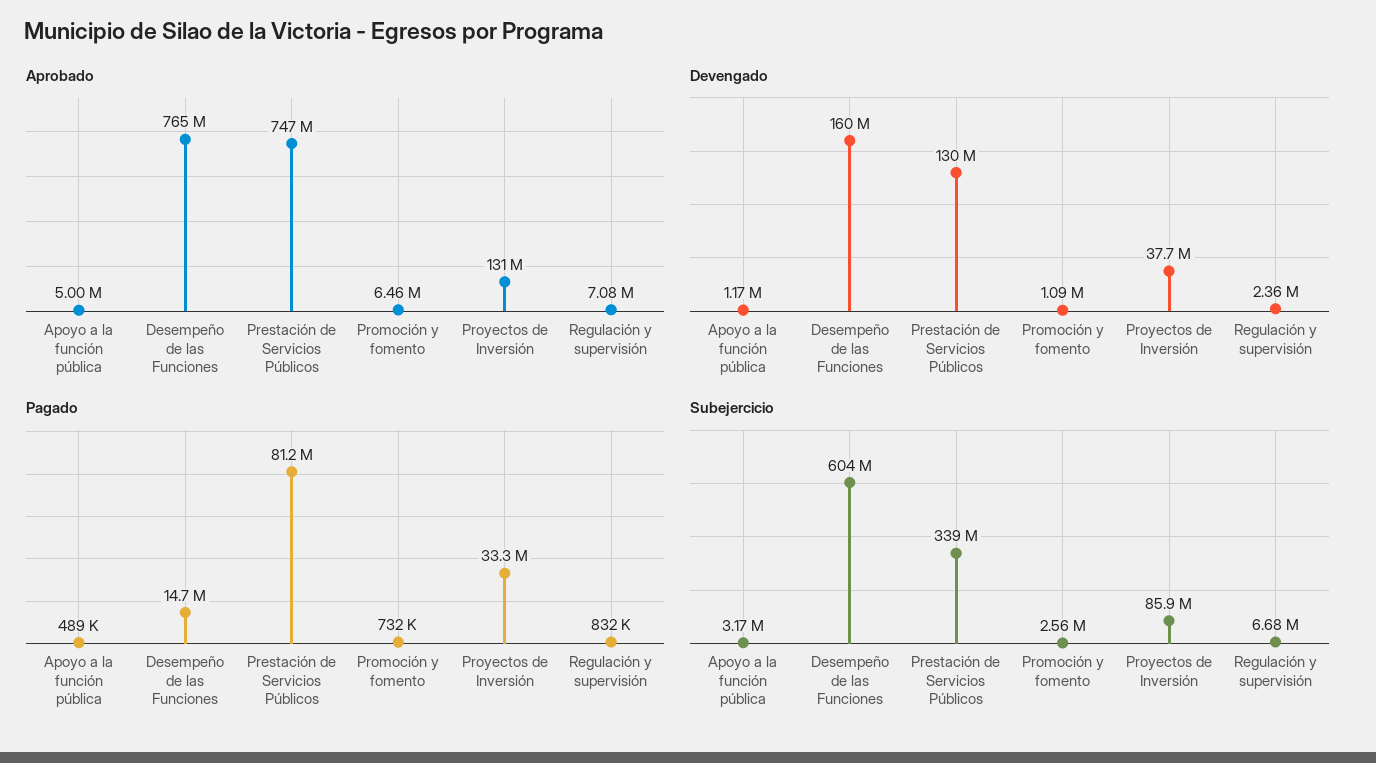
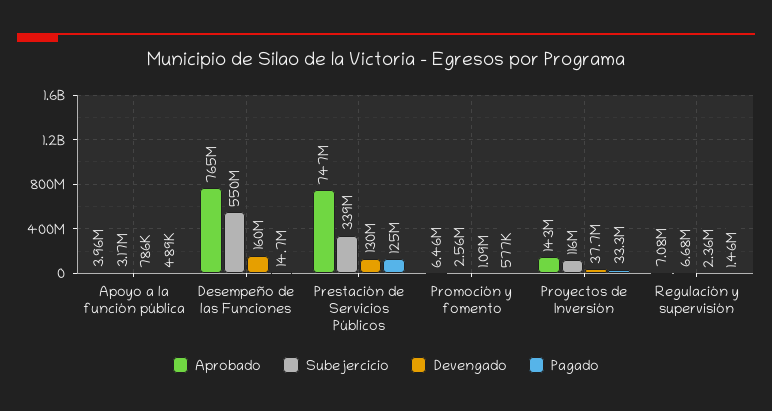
  {
    "Aprobado": {
-     "Apoyo a la función pública": 5000000,
+     "Apoyo a la función pública": 3960000,
      "Desempeño de las Funciones": 765000000,
      "Prestación de Servicios Públicos": 747000000,
      "Promoción y fomento": 6460000,
-     "Proyectos de Inversión": 131000000,
+     "Proyectos de Inversión": 143000000,
      "Regulación y supervisión": 7080000
    },
    "Devengado": {
-     "Apoyo a la función pública": 1170000,
+     "Apoyo a la función pública": 786000,
      "Desempeño de las Funciones": 160000000,
      "Prestación de Servicios Públicos": 130000000,
      "Promoción y fomento": 1090000,
      "Proyectos de Inversión": 37700000,
      "Regulación y supervisión": 2360000
    },
    "Pagado": {
      "Apoyo a la función pública": 489000,
      "Desempeño de las Funciones": 14700000,
-     "Prestación de Servicios Públicos": 81200000,
+     "Prestación de Servicios Públicos": 125000000,
-     "Promoción y fomento": 732000,
+     "Promoción y fomento": 577000,
      "Proyectos de Inversión": 33300000,
-     "Regulación y supervisión": 832000
+     "Regulación y supervisión": 1460000
    },
    "Subejercicio": {
      "Apoyo a la función pública": 3170000,
-     "Desempeño de las Funciones": 604000000,
+     "Desempeño de las Funciones": 550000000,
      "Prestación de Servicios Públicos": 339000000,
      "Promoción y fomento": 2560000,
-     "Proyectos de Inversión": 85900000,
+     "Proyectos de Inversión": 116000000,
      "Regulación y supervisión": 6680000
    }
  }

